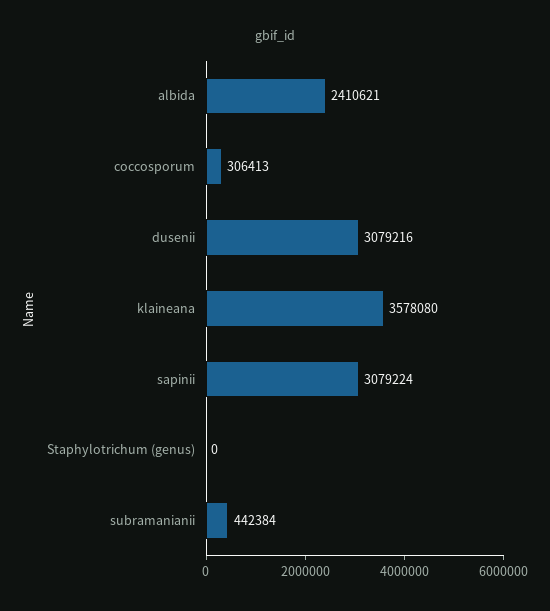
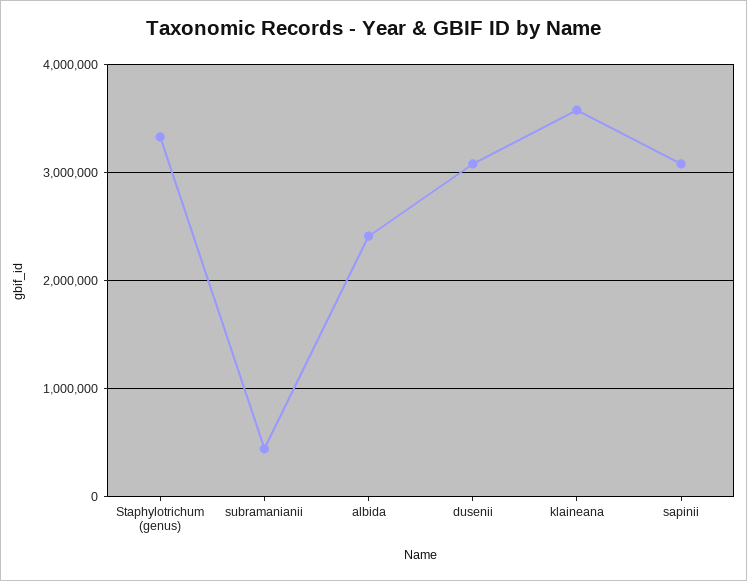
  {
    "albida": 2410621,
-   "coccosporum": 306413,
    "dusenii": 3079216,
    "klaineana": 3578080,
    "sapinii": 3079224,
-   "Staphylotrichum (genus)": 0,
+   "Staphylotrichum (genus)": 3300000,
    "subramanianii": 442384
  }

